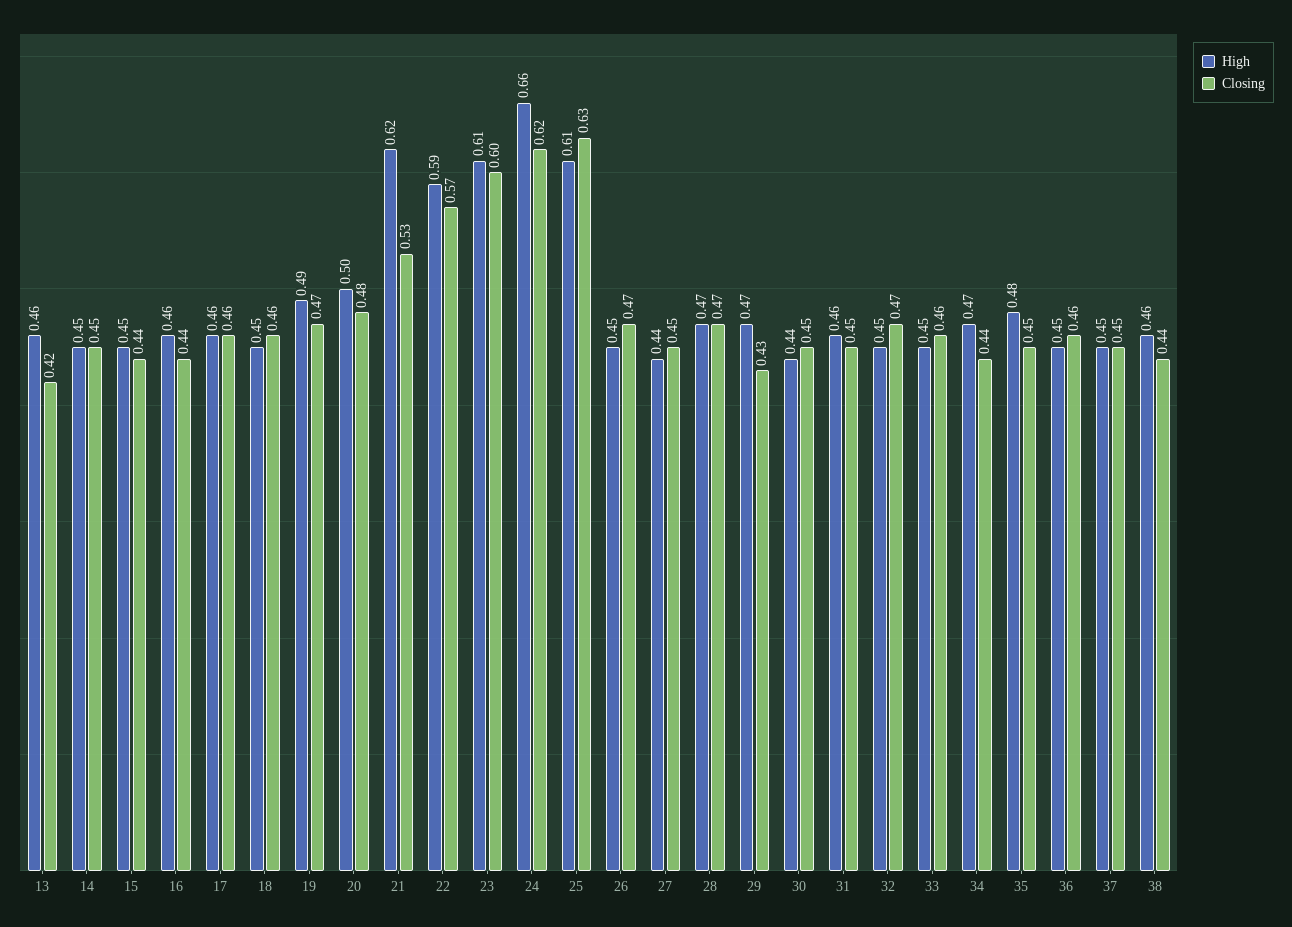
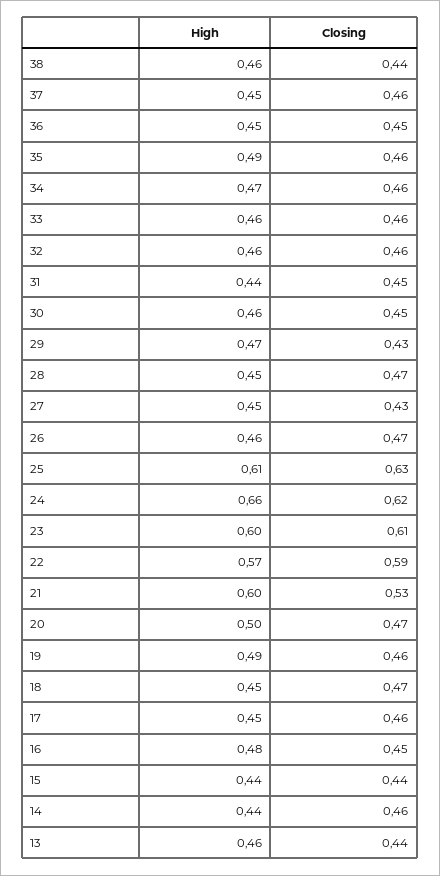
  {
    "High": {
      "13": 0.46,
-     "14": 0.45,
+     "14": 0.44,
-     "15": 0.45,
+     "15": 0.44,
-     "16": 0.46,
+     "16": 0.48,
-     "17": 0.46,
+     "17": 0.45,
      "18": 0.45,
      "19": 0.49,
      "20": 0.5,
-     "21": 0.62,
+     "21": 0.6,
-     "22": 0.59,
+     "22": 0.57,
-     "23": 0.61,
+     "23": 0.6,
      "24": 0.66,
      "25": 0.61,
-     "26": 0.45,
+     "26": 0.46,
-     "27": 0.44,
+     "27": 0.45,
-     "28": 0.47,
+     "28": 0.45,
      "29": 0.47,
-     "30": 0.44,
+     "30": 0.46,
-     "31": 0.46,
+     "31": 0.44,
-     "32": 0.45,
+     "32": 0.46,
-     "33": 0.45,
+     "33": 0.46,
      "34": 0.47,
-     "35": 0.48,
+     "35": 0.49,
      "36": 0.45,
      "37": 0.45,
      "38": 0.46
    },
    "Closing": {
-     "13": 0.42,
+     "13": 0.44,
-     "14": 0.45,
+     "14": 0.46,
      "15": 0.44,
-     "16": 0.44,
+     "16": 0.45,
      "17": 0.46,
-     "18": 0.46,
+     "18": 0.47,
-     "19": 0.47,
+     "19": 0.46,
-     "20": 0.48,
+     "20": 0.47,
      "21": 0.53,
-     "22": 0.57,
+     "22": 0.59,
-     "23": 0.6,
+     "23": 0.61,
      "24": 0.62,
      "25": 0.63,
      "26": 0.47,
-     "27": 0.45,
+     "27": 0.43,
      "28": 0.47,
      "29": 0.43,
      "30": 0.45,
      "31": 0.45,
-     "32": 0.47,
+     "32": 0.46,
      "33": 0.46,
-     "34": 0.44,
+     "34": 0.46,
-     "35": 0.45,
+     "35": 0.46,
-     "36": 0.46,
+     "36": 0.45,
-     "37": 0.45,
+     "37": 0.46,
      "38": 0.44
    }
  }

